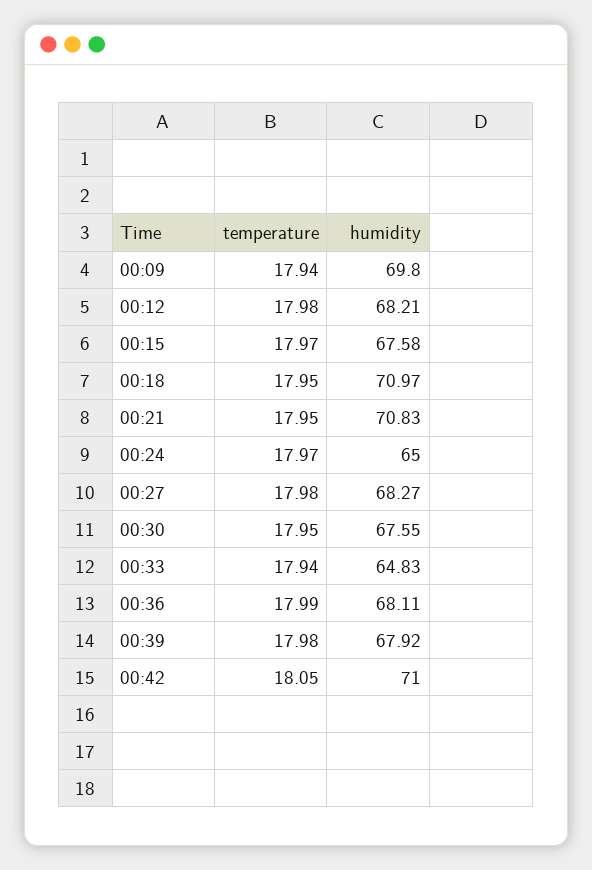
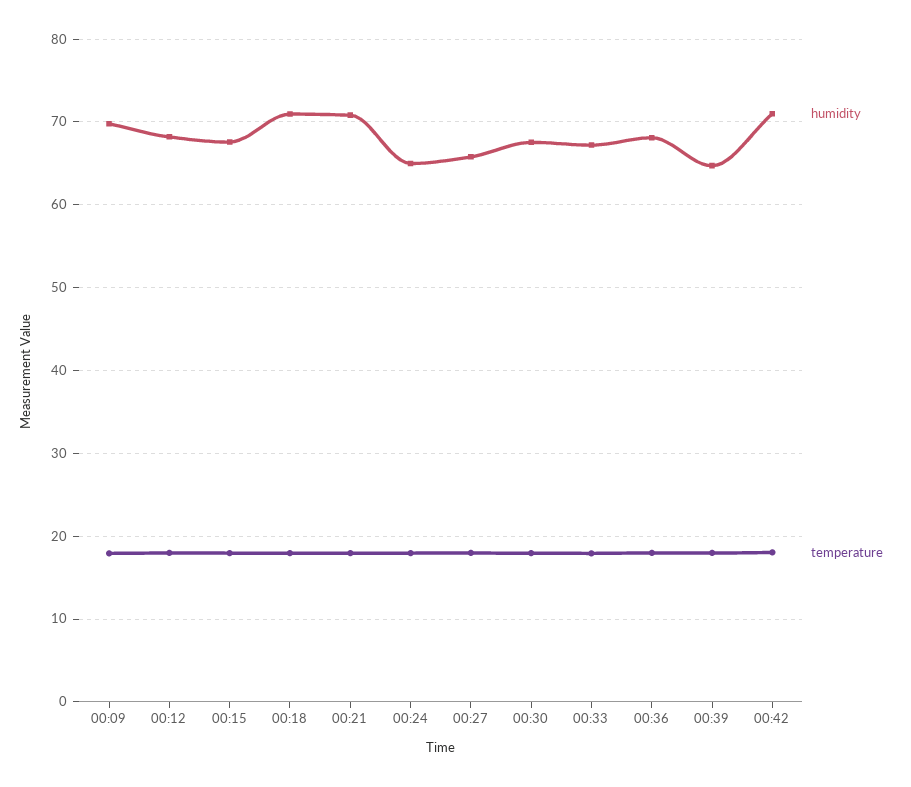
  {
    "temperature": {
      "00:09": 17.94,
      "00:12": 17.98,
      "00:15": 17.97,
      "00:18": 17.95,
      "00:21": 17.95,
      "00:24": 17.97,
      "00:27": 17.98,
      "00:30": 17.95,
      "00:33": 17.94,
      "00:36": 17.99,
      "00:39": 17.98,
      "00:42": 18.05
    },
    "humidity": {
      "00:09": 69.8,
      "00:12": 68.21,
      "00:15": 67.58,
      "00:18": 70.97,
      "00:21": 70.83,
      "00:24": 65,
-     "00:27": 68.27,
+     "00:27": 66,
      "00:30": 67.55,
-     "00:33": 64.83,
+     "00:33": 67,
      "00:36": 68.11,
-     "00:39": 67.92,
+     "00:39": 65,
      "00:42": 71
    }
  }

